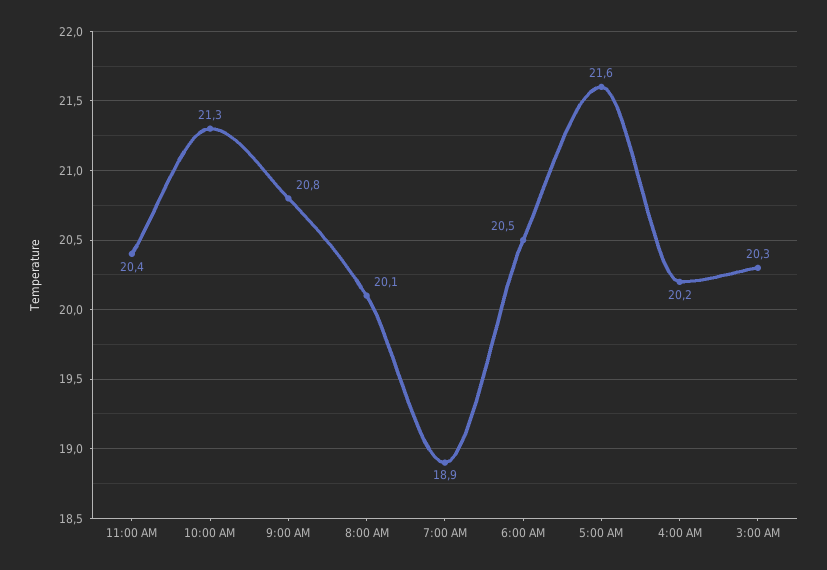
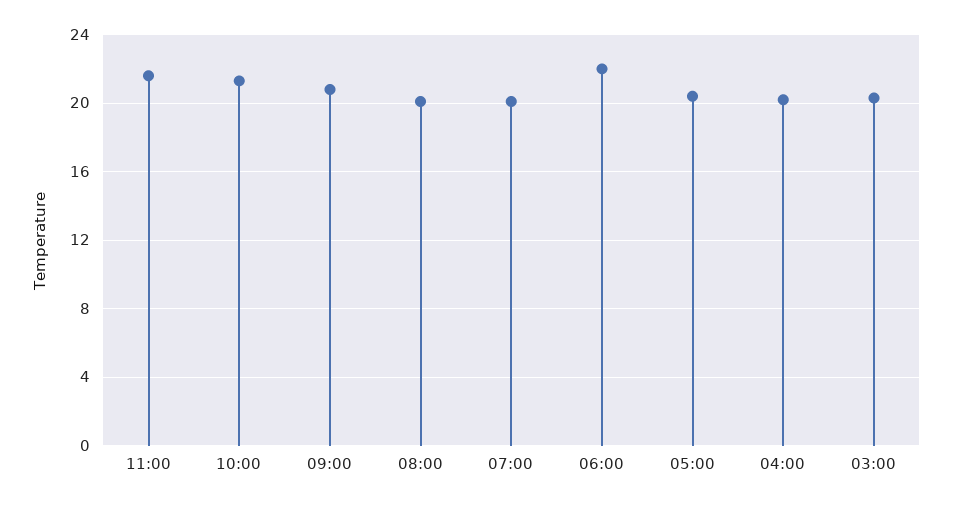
  {
-   "11:00 AM": 20.4,
+   "11:00 AM": 21.5,
    "10:00 AM": 21.3,
    "9:00 AM": 20.8,
    "8:00 AM": 20.1,
-   "7:00 AM": 18.9,
+   "7:00 AM": 20,
-   "6:00 AM": 20.5,
+   "6:00 AM": 22,
-   "5:00 AM": 21.6,
+   "5:00 AM": 20.5,
    "4:00 AM": 20.2,
    "3:00 AM": 20.3
  }

